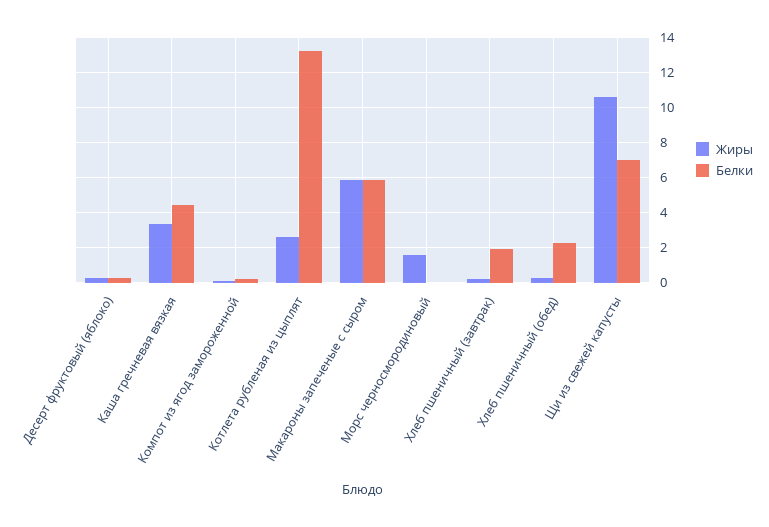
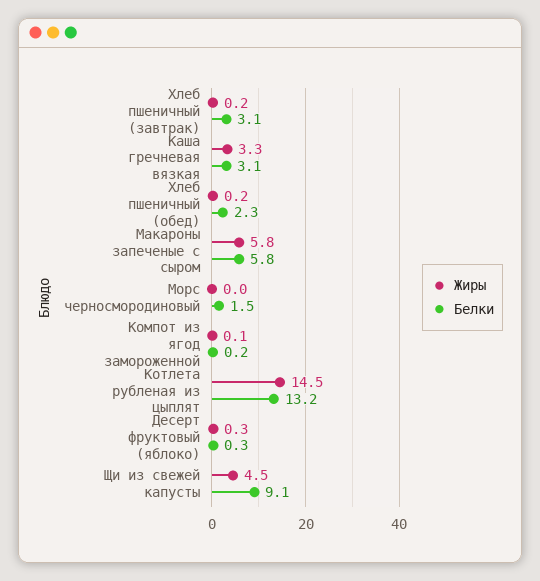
  {
    "Жиры": {
      "Десерт фруктовый (яблоко)": 0.3,
      "Каша гречневая вязкая": 3.3,
      "Компот из ягод замороженной": 0.1,
-     "Котлета рубленая из цыплят": 2.5,
+     "Котлета рубленая из цыплят": 14.5,
      "Макароны запеченые с сыром": 5.8,
-     "Морс черносмородиновый": 1.5,
+     "Морс черносмородиновый": 0,
      "Хлеб пшеничный (завтрак)": 0.2,
      "Хлеб пшеничный (обед)": 0.2,
-     "Щи из свежей капусты": 10.5
+     "Щи из свежей капусты": 4.5
    },
    "Белки": {
      "Десерт фруктовый (яблоко)": 0.3,
-     "Каша гречневая вязкая": 4.5,
+     "Каша гречневая вязкая": 3.1,
      "Компот из ягод замороженной": 0.2,
      "Котлета рубленая из цыплят": 13.2,
      "Макароны запеченые с сыром": 5.8,
-     "Морс черносмородиновый": 0,
+     "Морс черносмородиновый": 1.5,
-     "Хлеб пшеничный (завтрак)": 2,
+     "Хлеб пшеничный (завтрак)": 3.1,
      "Хлеб пшеничный (обед)": 2.3,
-     "Щи из свежей капусты": 7
+     "Щи из свежей капусты": 9.1
    }
  }

